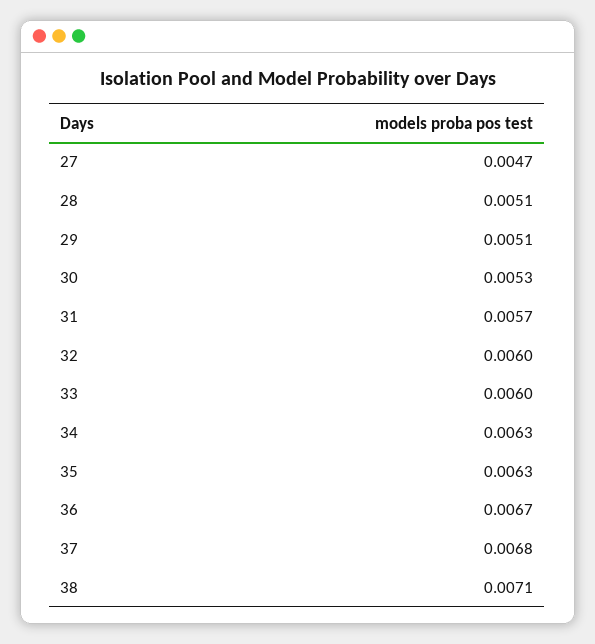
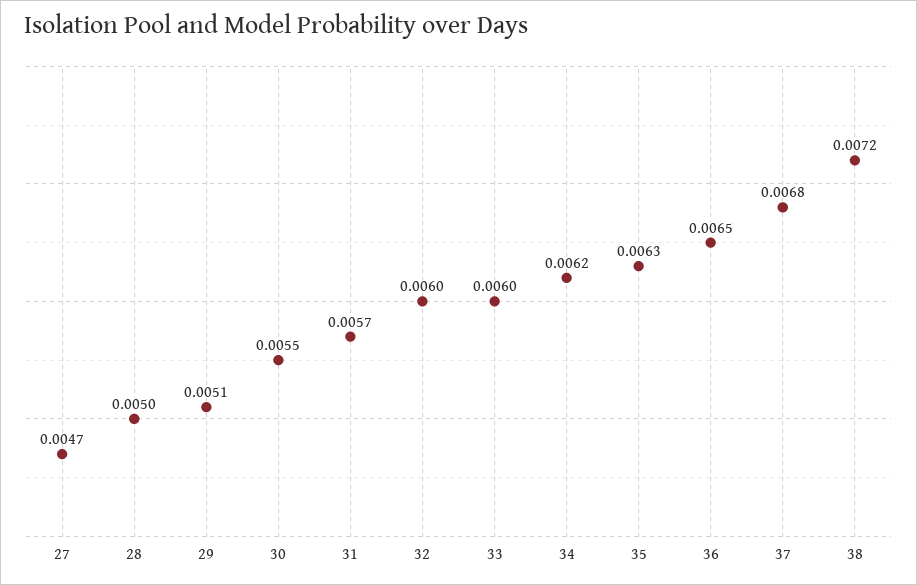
  {
    "27": 0.0047,
-   "28": 0.0051,
+   "28": 0.005,
    "29": 0.0051,
-   "30": 0.0053,
+   "30": 0.0055,
    "31": 0.0057,
    "32": 0.006,
    "33": 0.006,
-   "34": 0.0063,
+   "34": 0.0062,
    "35": 0.0063,
-   "36": 0.0067,
+   "36": 0.0065,
    "37": 0.0068,
-   "38": 0.0071
+   "38": 0.0072
  }

